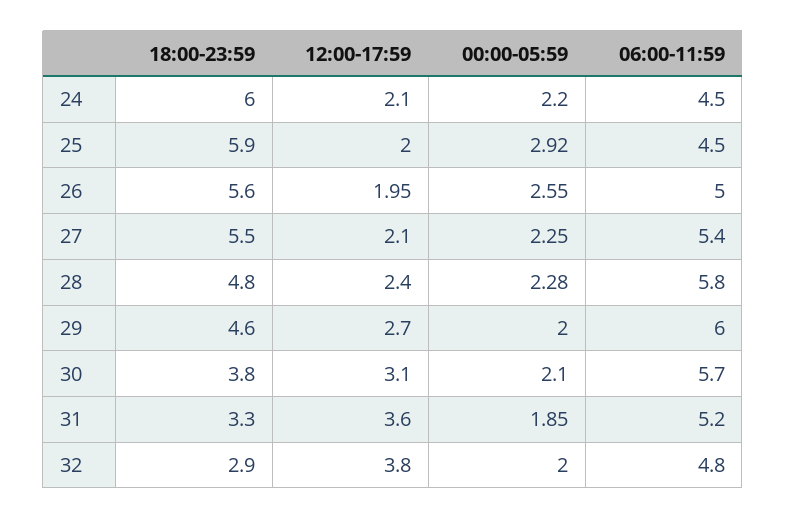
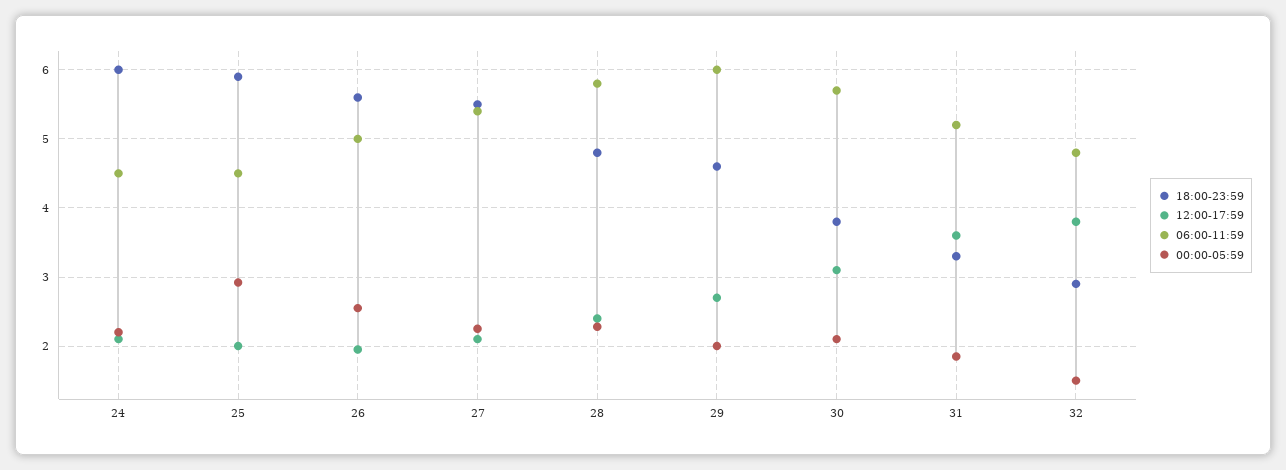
  {
    "18:00-23:59": {
      "24": 6,
      "25": 5.9,
      "26": 5.6,
      "27": 5.5,
      "28": 4.8,
      "29": 4.6,
      "30": 3.8,
      "31": 3.3,
      "32": 2.9
    },
    "12:00-17:59": {
      "24": 2.1,
      "25": 2,
      "26": 1.95,
      "27": 2.1,
      "28": 2.4,
      "29": 2.7,
      "30": 3.1,
      "31": 3.6,
      "32": 3.8
    },
    "00:00-05:59": {
      "24": 2.2,
      "25": 2.92,
      "26": 2.55,
      "27": 2.25,
      "28": 2.28,
      "29": 2,
      "30": 2.1,
      "31": 1.85,
-     "32": 2
+     "32": 1.5
    },
    "06:00-11:59": {
      "24": 4.5,
      "25": 4.5,
      "26": 5,
      "27": 5.4,
      "28": 5.8,
      "29": 6,
      "30": 5.7,
      "31": 5.2,
      "32": 4.8
    }
  }

